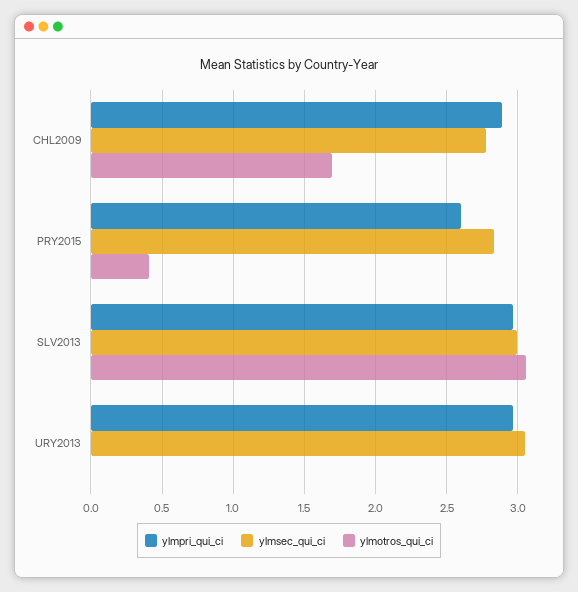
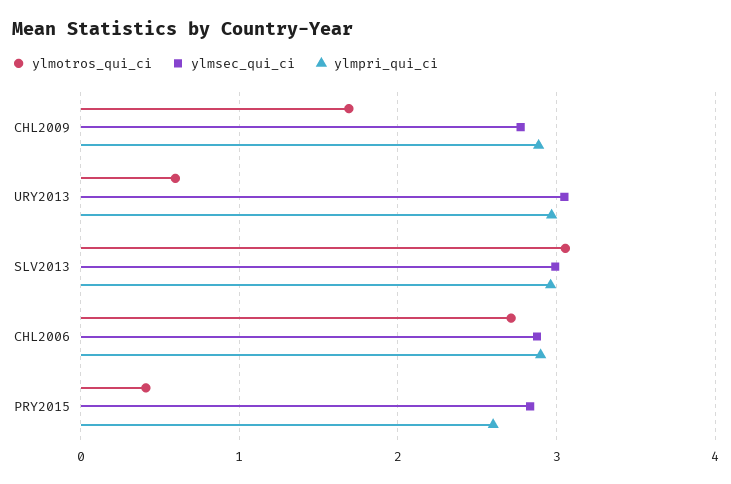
  {
    "ylmpri_qui_ci": {
      "CHL2009": 2.9,
      "PRY2015": 2.6,
      "SLV2013": 2.95,
-     "URY2013": 2.95
+     "URY2013": 2.95,
+     "CHL2006": 2.9
    },
    "ylmsec_qui_ci": {
      "CHL2009": 2.75,
      "PRY2015": 2.85,
      "SLV2013": 3,
-     "URY2013": 3.05
+     "URY2013": 3.05,
+     "CHL2006": 2.9
    },
    "ylmotros_qui_ci": {
      "CHL2009": 1.7,
      "PRY2015": 0.4,
      "SLV2013": 3.05,
-     "URY2013": 0
+     "URY2013": 0.6,
+     "CHL2006": 2.7
    }
  }

